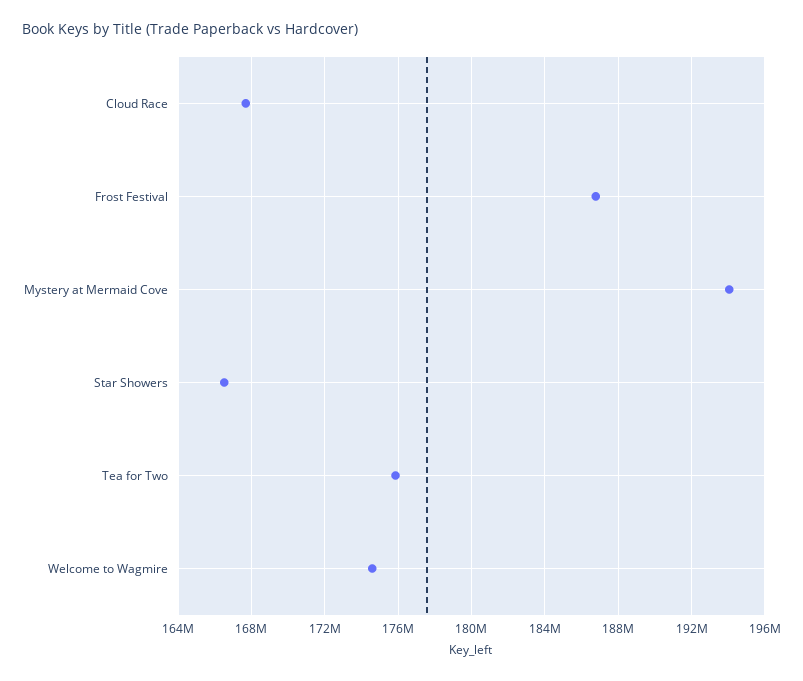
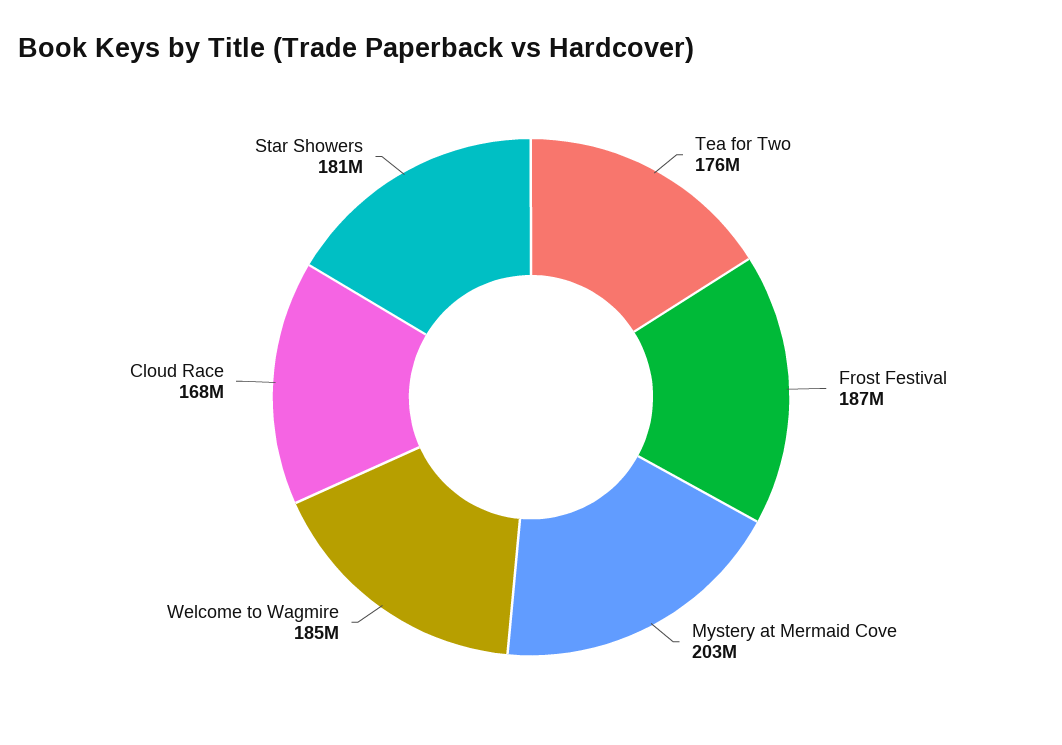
  {
    "Cloud Race": 168000000,
    "Frost Festival": 187000000,
-   "Mystery at Mermaid Cove": 194000000,
+   "Mystery at Mermaid Cove": 203000000,
-   "Star Showers": 166500000,
+   "Star Showers": 181000000,
    "Tea for Two": 176000000,
-   "Welcome to Wagmire": 174500000
+   "Welcome to Wagmire": 185000000
  }

